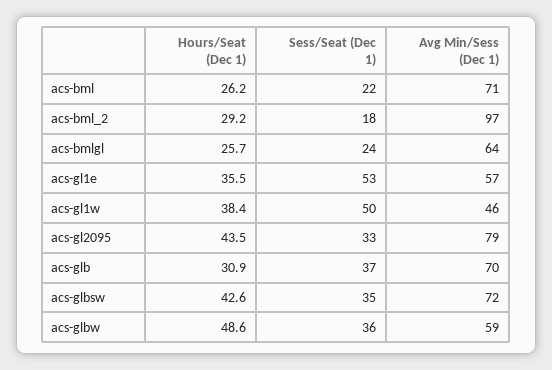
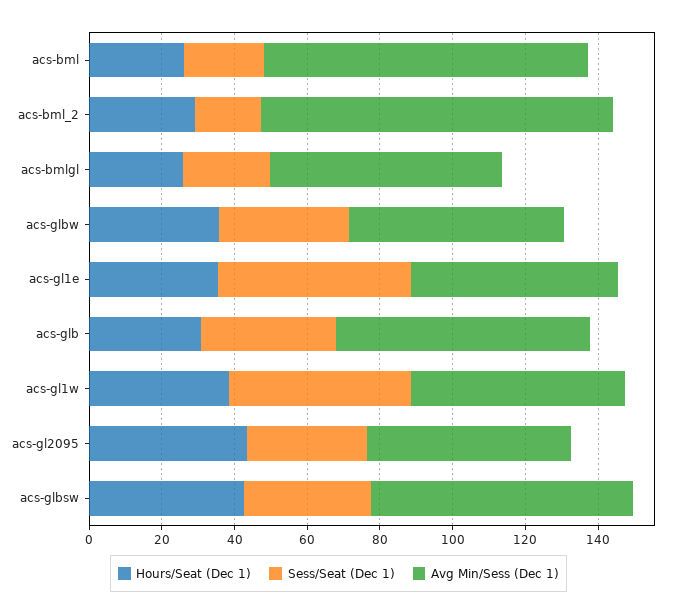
  {
    "Hours/Seat (Dec 1)": {
      "acs-bml": 26.2,
      "acs-bml_2": 29.2,
      "acs-bmlgl": 25.7,
      "acs-gl1e": 35.5,
      "acs-gl1w": 38.4,
      "acs-gl2095": 43.5,
      "acs-glb": 30.9,
      "acs-glbsw": 42.6,
-     "acs-glbw": 48.6
+     "acs-glbw": 35
    },
    "Sess/Seat (Dec 1)": {
      "acs-bml": 22,
      "acs-bml_2": 18,
      "acs-bmlgl": 24,
      "acs-gl1e": 53,
      "acs-gl1w": 50,
      "acs-gl2095": 33,
      "acs-glb": 37,
      "acs-glbsw": 35,
      "acs-glbw": 36
    },
    "Avg Min/Sess (Dec 1)": {
-     "acs-bml": 71,
+     "acs-bml": 90,
      "acs-bml_2": 97,
      "acs-bmlgl": 64,
      "acs-gl1e": 57,
-     "acs-gl1w": 46,
+     "acs-gl1w": 60,
-     "acs-gl2095": 79,
+     "acs-gl2095": 55,
      "acs-glb": 70,
      "acs-glbsw": 72,
      "acs-glbw": 59
    }
  }

